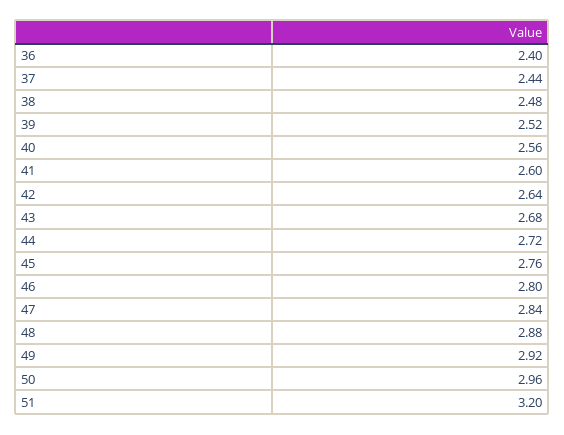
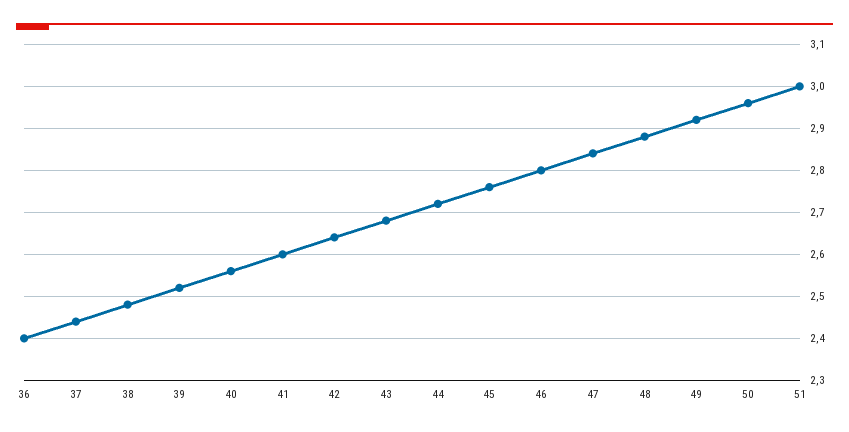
  {
    "36": 2.4,
    "37": 2.44,
    "38": 2.48,
    "39": 2.52,
    "40": 2.56,
    "41": 2.6,
    "42": 2.64,
    "43": 2.68,
    "44": 2.72,
    "45": 2.76,
    "46": 2.8,
    "47": 2.84,
    "48": 2.88,
    "49": 2.92,
    "50": 2.96,
-   "51": 3.2
+   "51": 3
  }

